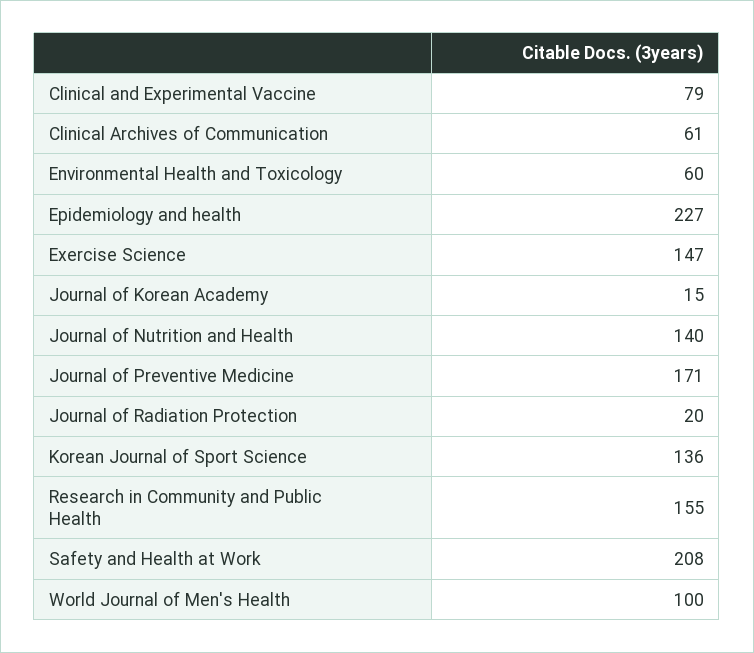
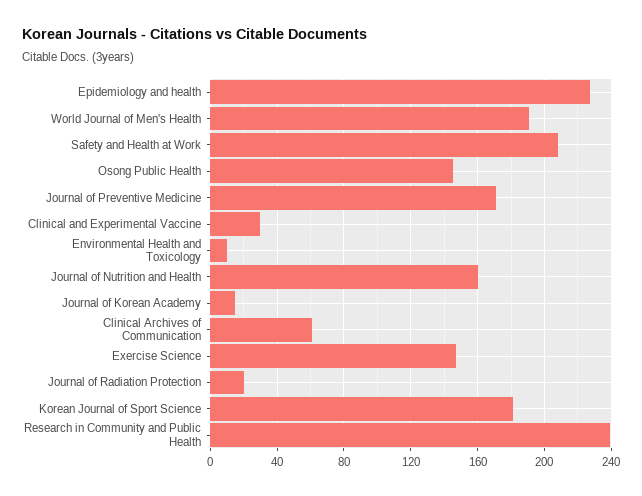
  {
-   "Clinical and Experimental Vaccine": 79,
+   "Clinical and Experimental Vaccine": 30,
    "Clinical Archives of Communication": 61,
-   "Environmental Health and Toxicology": 60,
+   "Environmental Health and Toxicology": 10,
    "Epidemiology and health": 227,
    "Exercise Science": 147,
    "Journal of Korean Academy": 15,
-   "Journal of Nutrition and Health": 140,
+   "Journal of Nutrition and Health": 160,
    "Journal of Preventive Medicine": 171,
    "Journal of Radiation Protection": 20,
-   "Korean Journal of Sport Science": 136,
+   "Korean Journal of Sport Science": 180,
-   "Research in Community and Public Health": 155,
+   "Research in Community and Public Health": 240,
    "Safety and Health at Work": 208,
-   "World Journal of Men's Health": 100
+   "World Journal of Men's Health": 190,
+   "Osong Public Health": 145
  }

